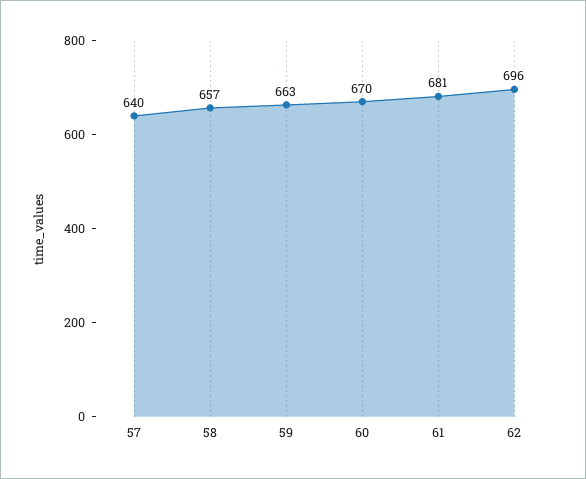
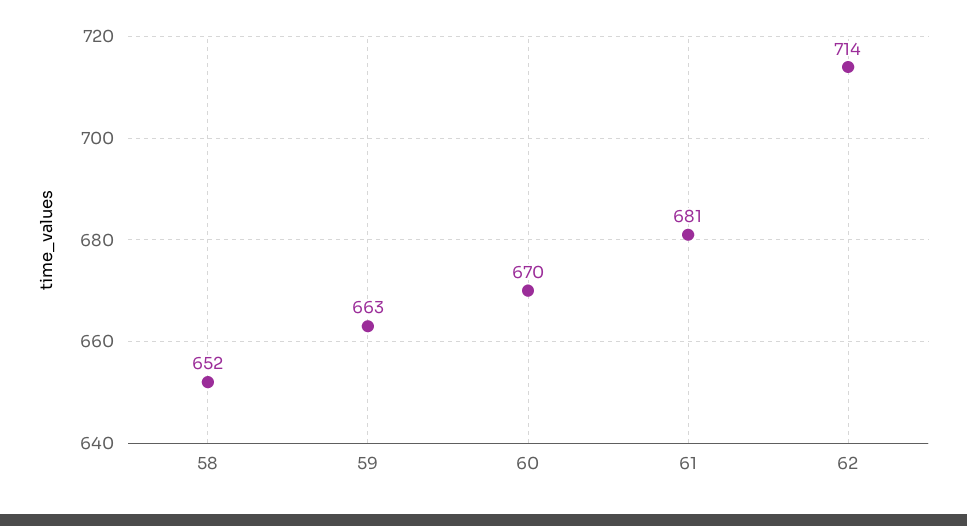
  {
-   "57": 640,
-   "58": 657,
+   "58": 652,
    "59": 663,
    "60": 670,
    "61": 681,
-   "62": 696
+   "62": 714
  }

